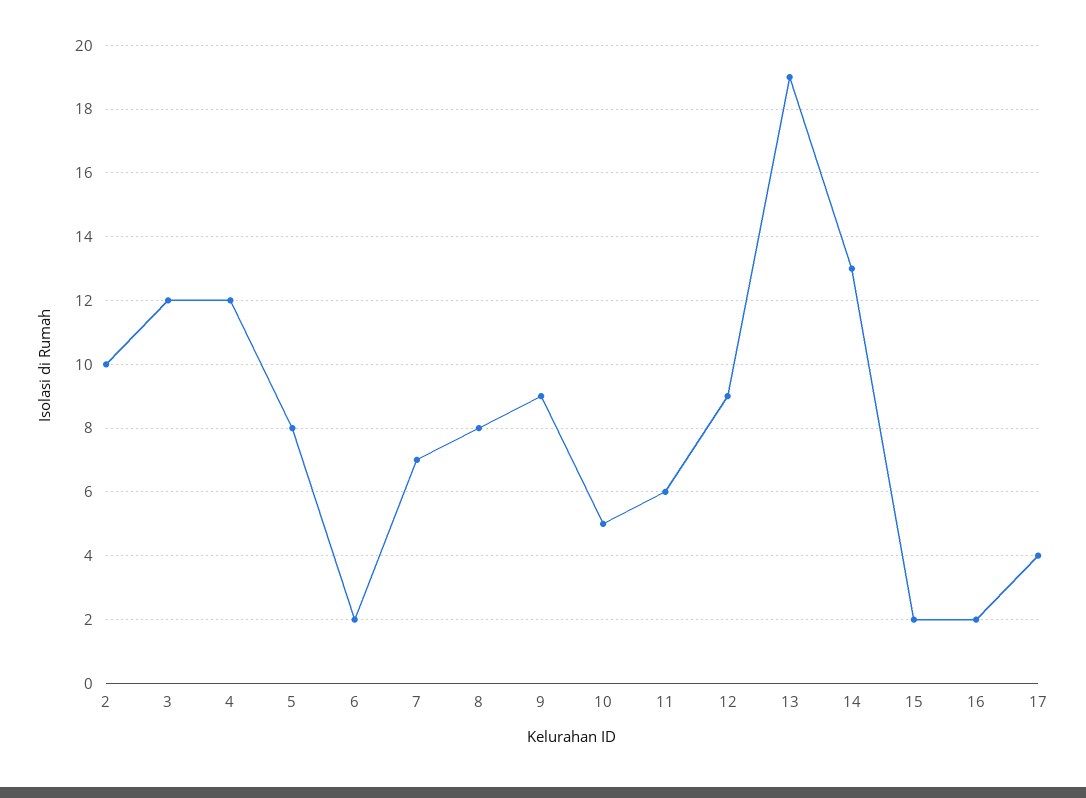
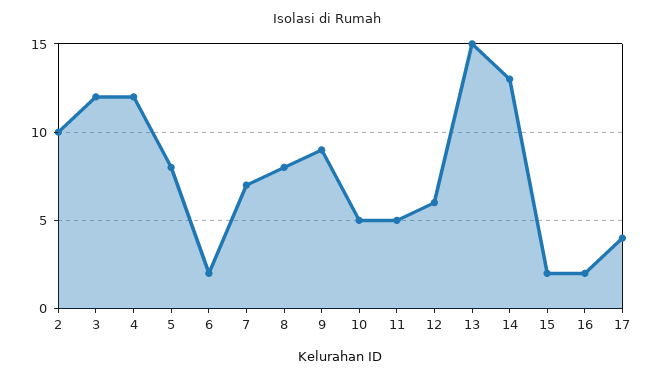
  {
    "2": 10,
    "3": 12,
    "4": 12,
    "5": 8,
    "6": 2,
    "7": 7,
    "8": 8,
    "9": 9,
    "10": 5,
-   "11": 6,
+   "11": 5,
-   "12": 9,
+   "12": 6,
-   "13": 19,
+   "13": 15,
    "14": 13,
    "15": 2,
    "16": 2,
    "17": 4
  }

